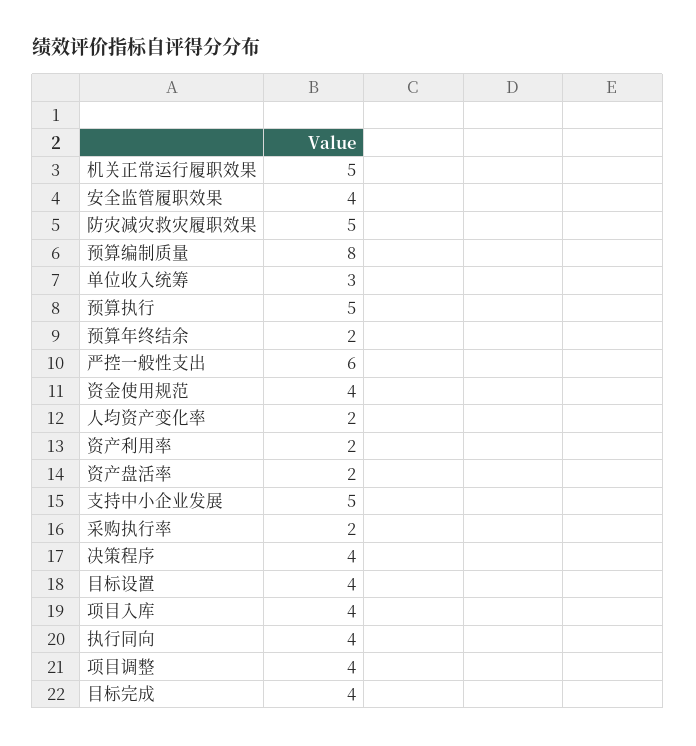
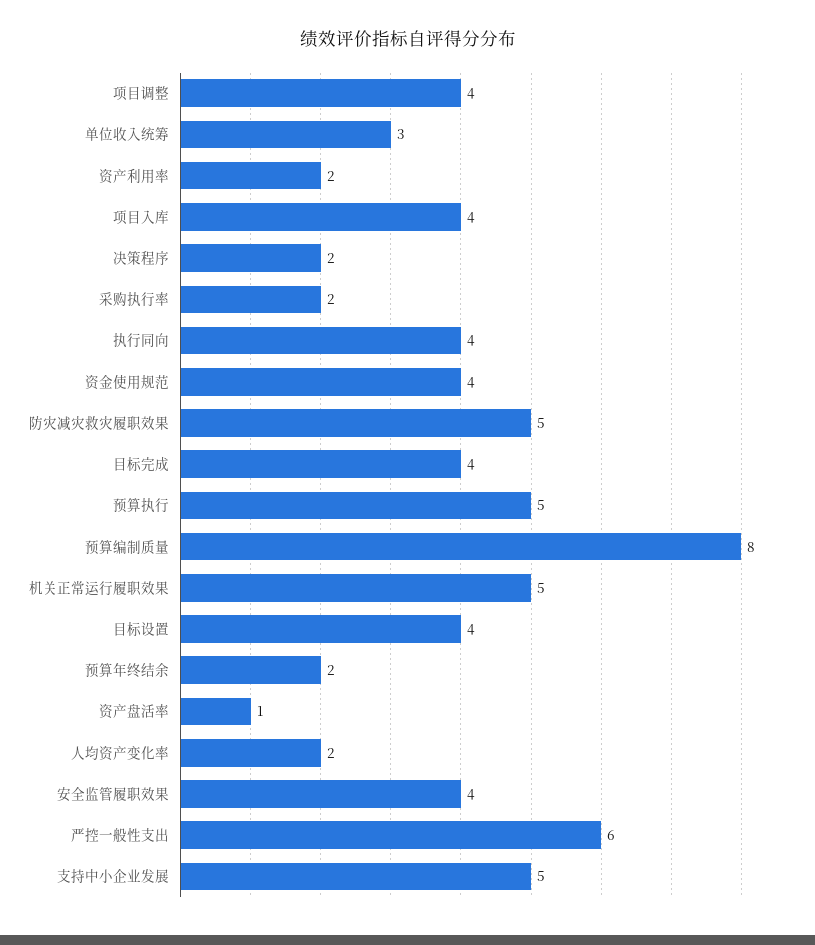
  {
    "机关正常运行履职效果": 5,
    "安全监管履职效果": 4,
    "防灾减灾救灾履职效果": 5,
    "预算编制质量": 8,
    "单位收入统筹": 3,
    "预算执行": 5,
    "预算年终结余": 2,
    "严控一般性支出": 6,
    "资金使用规范": 4,
    "人均资产变化率": 2,
    "资产利用率": 2,
-   "资产盘活率": 2,
+   "资产盘活率": 1,
    "支持中小企业发展": 5,
    "采购执行率": 2,
-   "决策程序": 4,
+   "决策程序": 2,
    "目标设置": 4,
    "项目入库": 4,
    "执行同向": 4,
    "项目调整": 4,
    "目标完成": 4
  }

